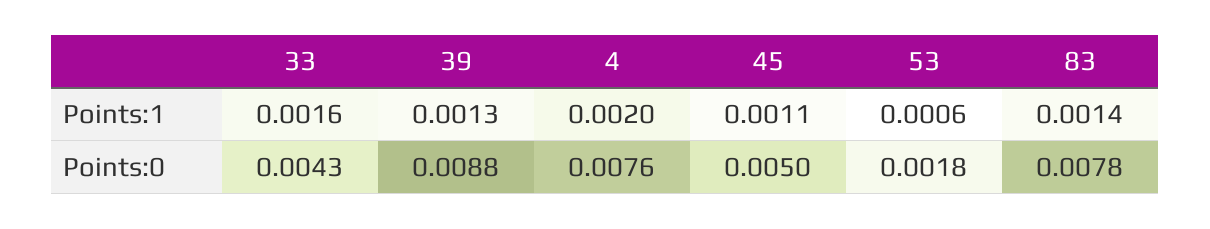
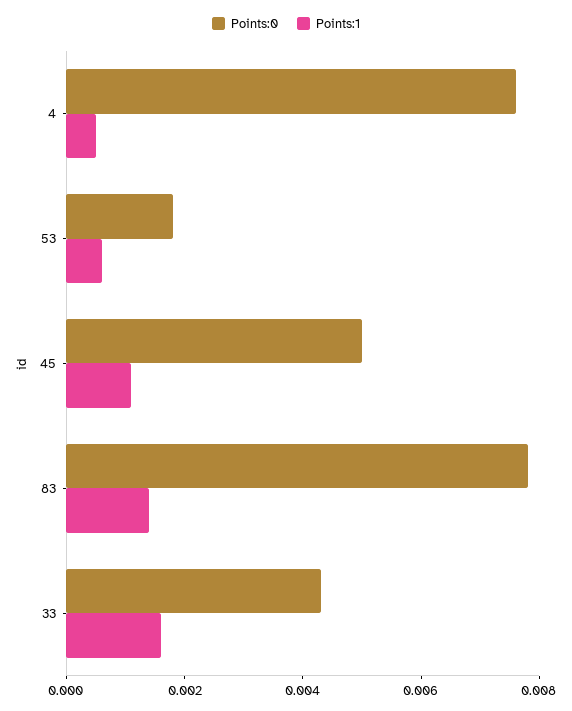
  {
    "Points:1": {
      "33": 0.0016,
-     "39": 0.0013,
-     "4": 0.002,
+     "4": 0.0005,
      "45": 0.0011,
      "53": 0.0006,
      "83": 0.0014
    },
    "Points:0": {
      "33": 0.0043,
-     "39": 0.0088,
      "4": 0.0076,
      "45": 0.005,
      "53": 0.0018,
      "83": 0.0078
    }
  }

